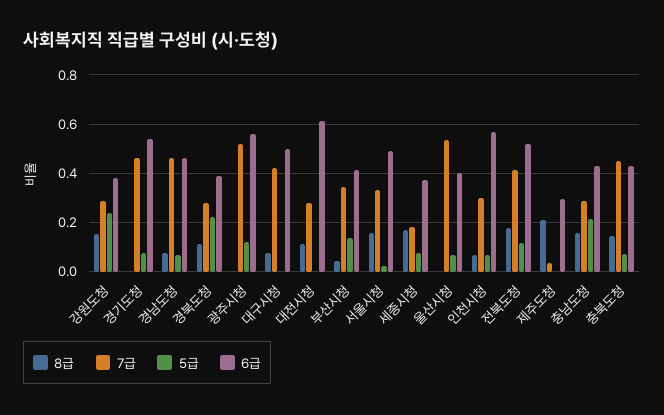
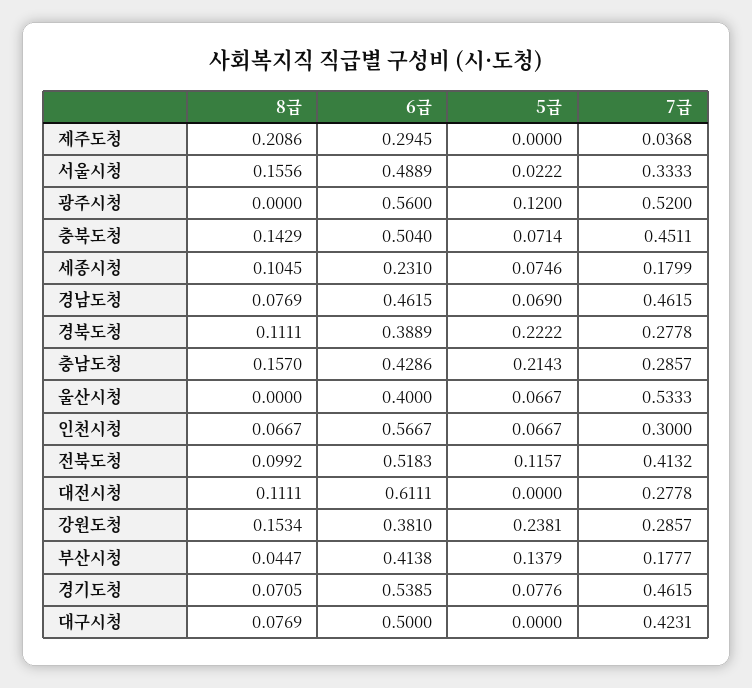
  {
    "8급": {
      "강원도청": 0.1534,
-     "경기도청": 0,
+     "경기도청": 0.0705,
      "경남도청": 0.0769,
      "경북도청": 0.1111,
      "광주시청": 0,
      "대구시청": 0.0769,
      "대전시청": 0.1111,
      "부산시청": 0.0447,
      "서울시청": 0.1556,
-     "세종시청": 0.175,
+     "세종시청": 0.1045,
      "울산시청": 0,
      "인천시청": 0.0667,
-     "전북도청": 0.175,
+     "전북도청": 0.0992,
      "제주도청": 0.2086,
      "충남도청": 0.157,
      "충북도청": 0.1429
    },
    "7급": {
      "강원도청": 0.2857,
      "경기도청": 0.4615,
      "경남도청": 0.4615,
      "경북도청": 0.2778,
      "광주시청": 0.52,
      "대구시청": 0.4231,
      "대전시청": 0.2778,
-     "부산시청": 0.35,
+     "부산시청": 0.1777,
      "서울시청": 0.3333,
      "세종시청": 0.1799,
      "울산시청": 0.5333,
      "인천시청": 0.3,
      "전북도청": 0.4132,
      "제주도청": 0.0368,
      "충남도청": 0.2857,
      "충북도청": 0.4511
    },
    "5급": {
      "강원도청": 0.2381,
      "경기도청": 0.0776,
      "경남도청": 0.069,
      "경북도청": 0.2222,
      "광주시청": 0.12,
      "대구시청": 0,
      "대전시청": 0,
      "부산시청": 0.1379,
      "서울시청": 0.0222,
      "세종시청": 0.0746,
      "울산시청": 0.0667,
      "인천시청": 0.0667,
      "전북도청": 0.1157,
      "제주도청": 0,
      "충남도청": 0.2143,
      "충북도청": 0.0714
    },
    "6급": {
      "강원도청": 0.381,
      "경기도청": 0.5385,
      "경남도청": 0.4615,
      "경북도청": 0.3889,
      "광주시청": 0.56,
      "대구시청": 0.5,
      "대전시청": 0.6111,
      "부산시청": 0.4138,
      "서울시청": 0.4889,
-     "세종시청": 0.375,
+     "세종시청": 0.231,
      "울산시청": 0.4,
      "인천시청": 0.5667,
      "전북도청": 0.5183,
      "제주도청": 0.2945,
      "충남도청": 0.4286,
-     "충북도청": 0.425
+     "충북도청": 0.504
    }
  }

